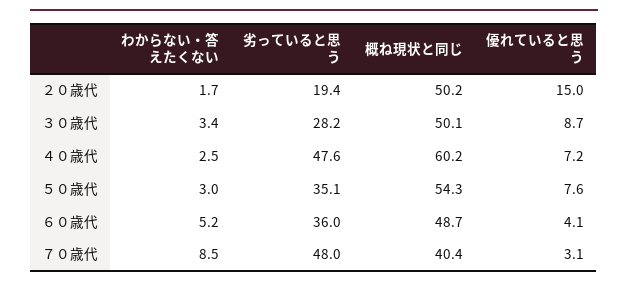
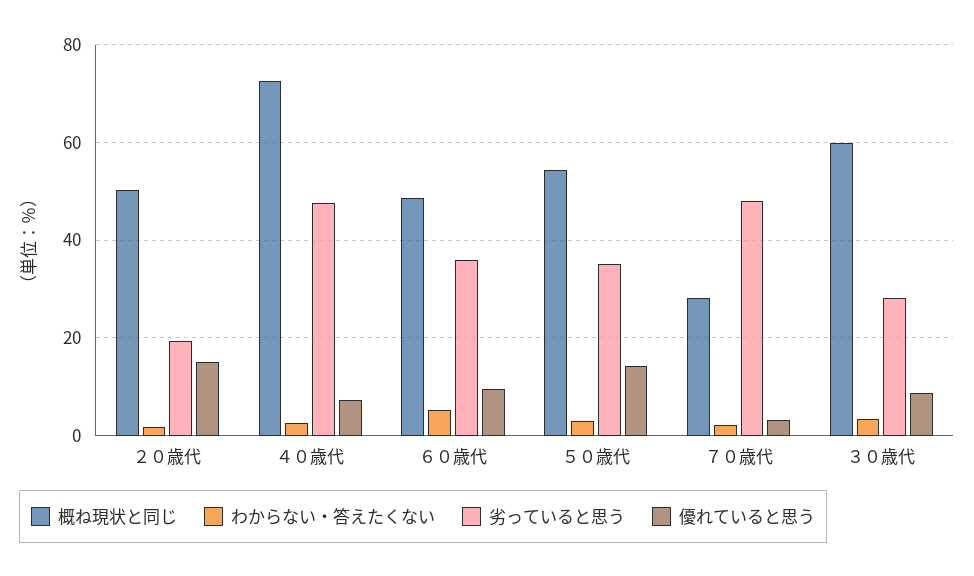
  {
    "わからない・答えたくない": {
      "２０歳代": 1.7,
      "３０歳代": 3.4,
      "４０歳代": 2.5,
      "５０歳代": 3,
      "６０歳代": 5.2,
-     "７０歳代": 8.5
+     "７０歳代": 2
    },
    "劣っていると思う": {
      "２０歳代": 19.4,
      "３０歳代": 28.2,
      "４０歳代": 47.6,
      "５０歳代": 35.1,
      "６０歳代": 36,
      "７０歳代": 48
    },
    "概ね現状と同じ": {
      "２０歳代": 50.2,
-     "３０歳代": 50.1,
+     "３０歳代": 60,
-     "４０歳代": 60.2,
+     "４０歳代": 72,
      "５０歳代": 54.3,
      "６０歳代": 48.7,
-     "７０歳代": 40.4
+     "７０歳代": 28
    },
    "優れていると思う": {
      "２０歳代": 15,
      "３０歳代": 8.7,
      "４０歳代": 7.2,
-     "５０歳代": 7.6,
+     "５０歳代": 14,
-     "６０歳代": 4.1,
+     "６０歳代": 10,
      "７０歳代": 3.1
    }
  }

